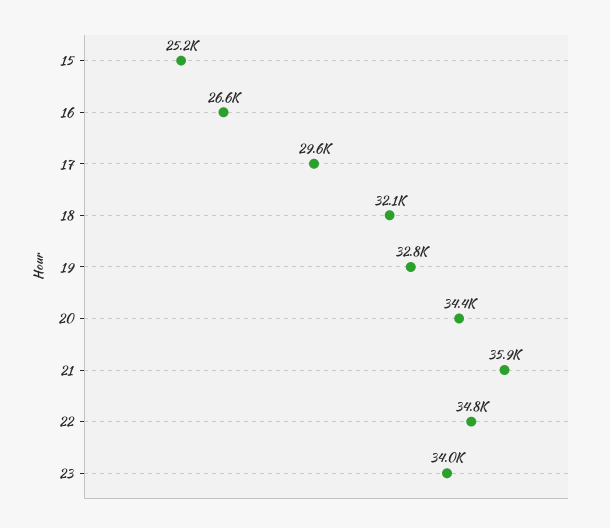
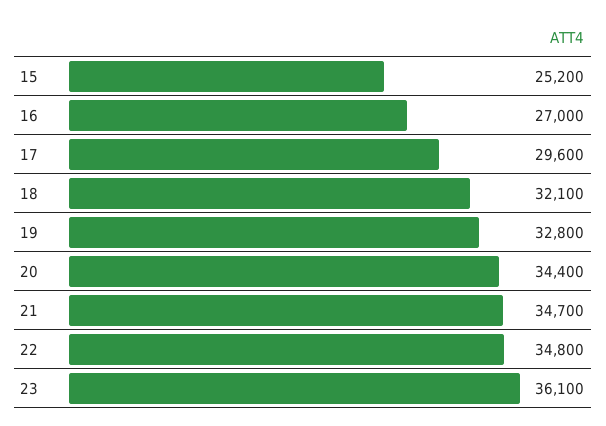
  {
    "15": 25200,
-   "16": 26600,
+   "16": 27000,
    "17": 29600,
    "18": 32100,
    "19": 32800,
    "20": 34400,
-   "21": 35900,
+   "21": 34700,
    "22": 34800,
-   "23": 34000
+   "23": 36100
  }

